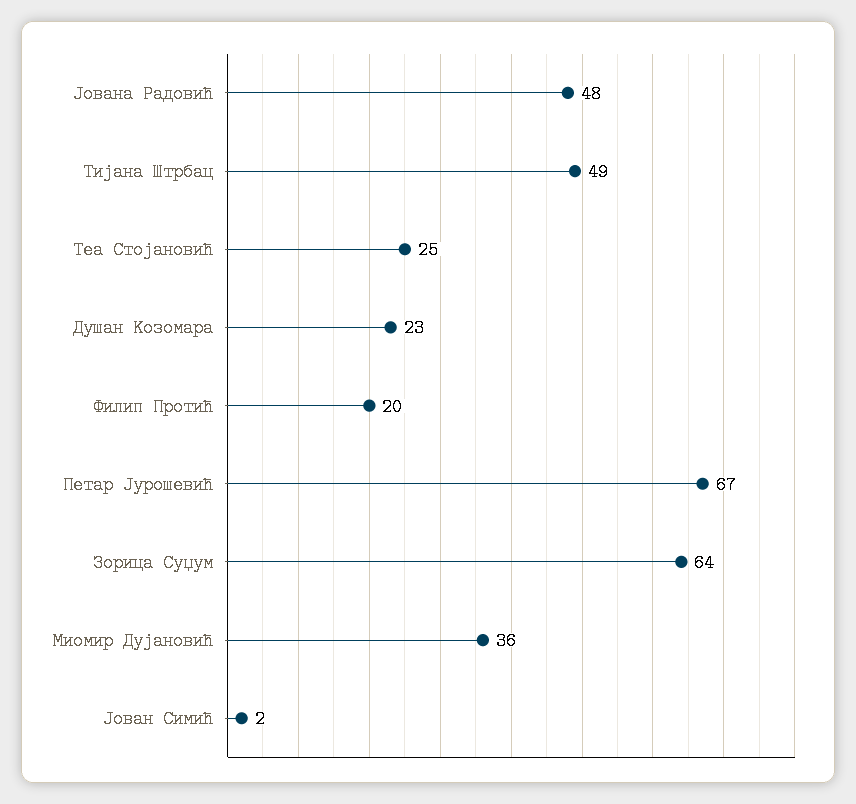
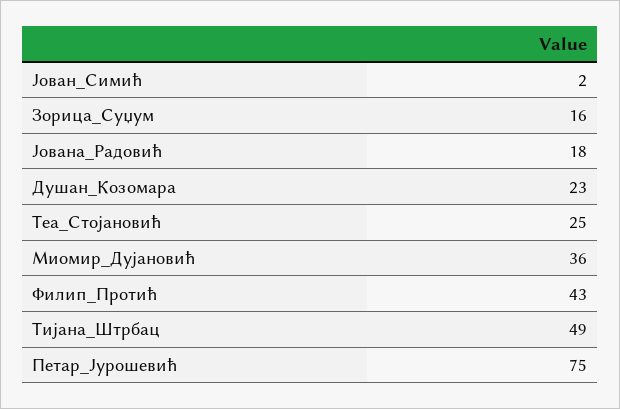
  {
-   "Јована Радовић": 48,
+   "Јована Радовић": 18,
    "Тијана Штрбац": 49,
    "Теа Стојановић": 25,
    "Душан Козомара": 23,
-   "Филип Протић": 20,
+   "Филип Протић": 43,
-   "Петар Јурошевић": 67,
+   "Петар Јурошевић": 75,
-   "Зорица Суџум": 64,
+   "Зорица Суџум": 16,
    "Миомир Дујановић": 36,
    "Јован Симић": 2
  }

